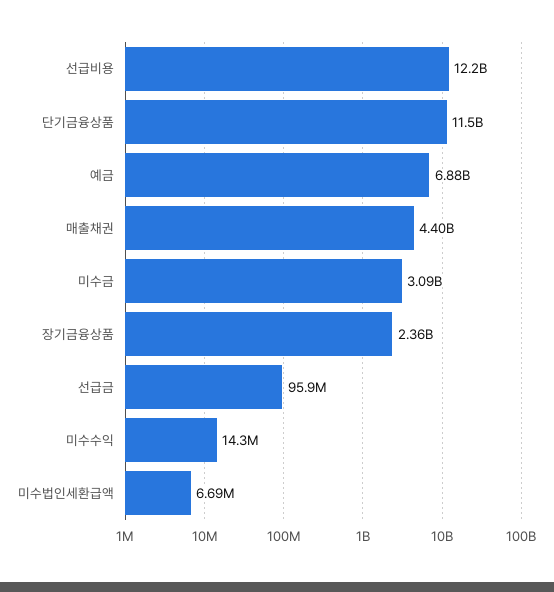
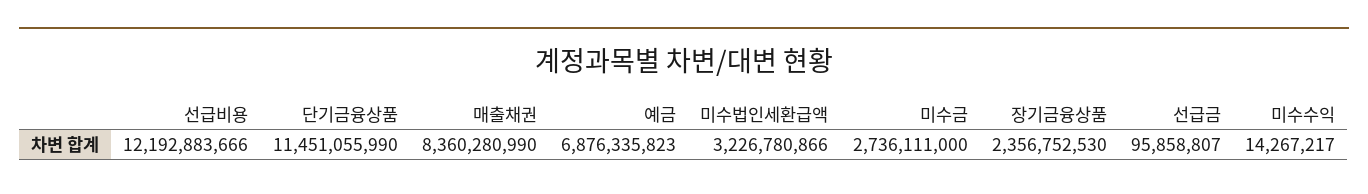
  {
    "선급비용": 12192883666,
    "단기금융상품": 11451055990,
    "예금": 6876335823,
-   "매출채권": 4400000000,
+   "매출채권": 8360280990,
-   "미수금": 3090000000,
+   "미수금": 2736111000,
    "장기금융상품": 2356752530,
    "선급금": 95858807,
    "미수수익": 14267217,
-   "미수법인세환급액": 6690000
+   "미수법인세환급액": 3226780866
  }

